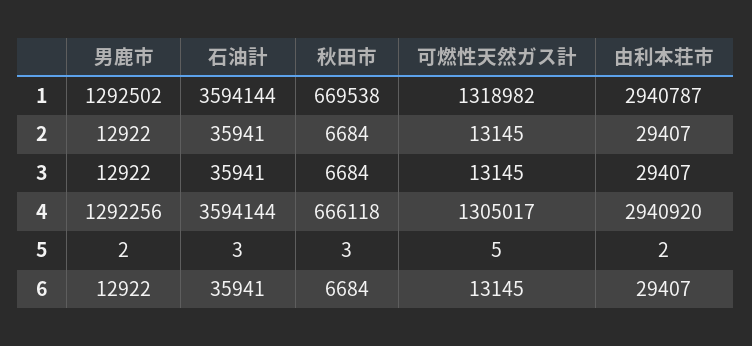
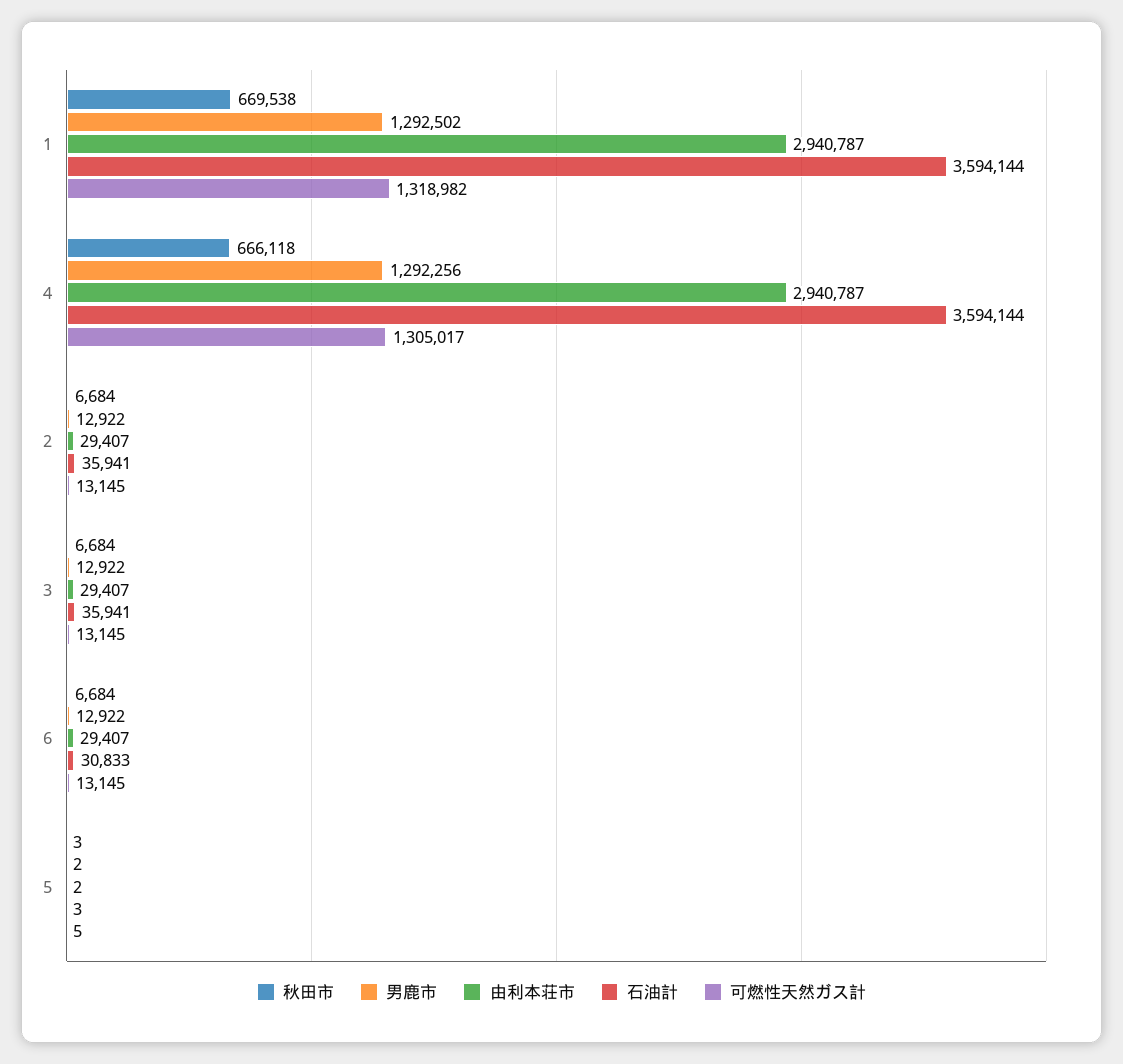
  {
    "男鹿市": {
      "1": 1292502,
      "2": 12922,
      "3": 12922,
      "4": 1292256,
      "5": 2,
      "6": 12922
    },
    "石油計": {
      "1": 3594144,
      "2": 35941,
      "3": 35941,
      "4": 3594144,
      "5": 3,
-     "6": 35941
+     "6": 30833
    },
    "秋田市": {
      "1": 669538,
      "2": 6684,
      "3": 6684,
      "4": 666118,
      "5": 3,
      "6": 6684
    },
    "可燃性天然ガス計": {
      "1": 1318982,
      "2": 13145,
      "3": 13145,
      "4": 1305017,
      "5": 5,
      "6": 13145
    },
    "由利本荘市": {
      "1": 2940787,
      "2": 29407,
      "3": 29407,
-     "4": 2940920,
+     "4": 2940787,
      "5": 2,
      "6": 29407
    }
  }

